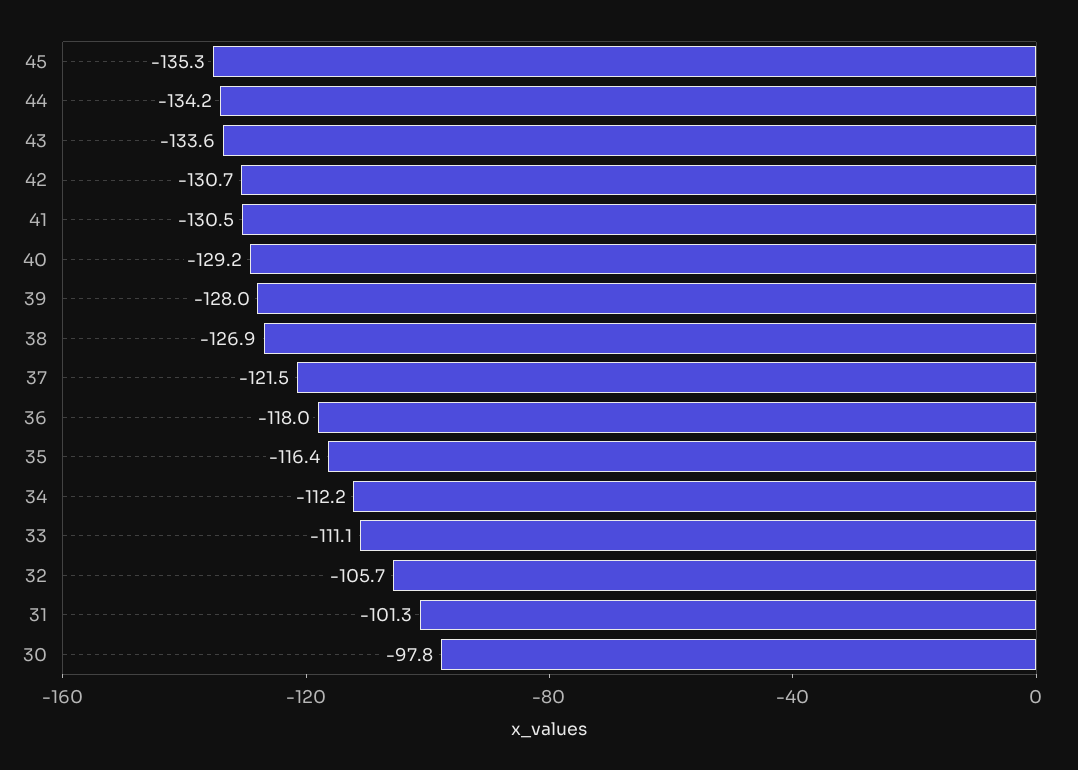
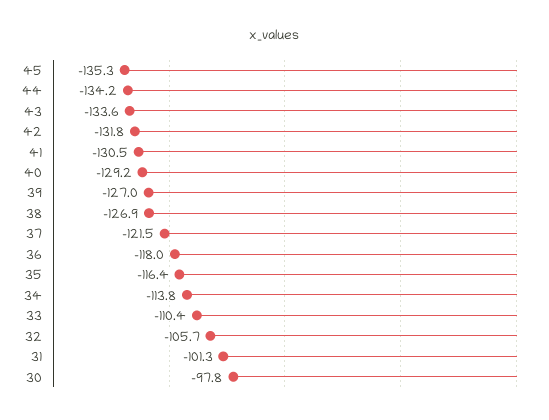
  {
    "45": -135.3,
    "44": -134.2,
    "43": -133.6,
-   "42": -130.7,
+   "42": -131.8,
    "41": -130.5,
    "40": -129.2,
-   "39": -128,
+   "39": -127,
    "38": -126.9,
    "37": -121.5,
    "36": -118,
    "35": -116.4,
-   "34": -112.2,
+   "34": -113.8,
-   "33": -111.1,
+   "33": -110.4,
    "32": -105.7,
    "31": -101.3,
    "30": -97.8
  }

